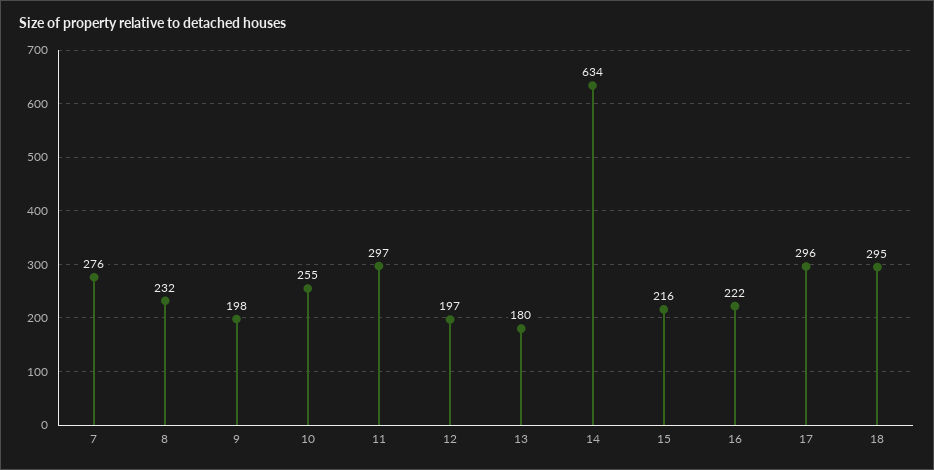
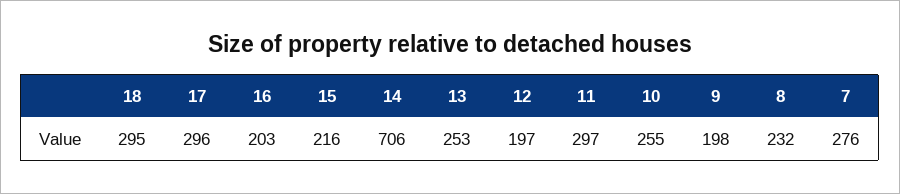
  {
    "7": 276,
    "8": 232,
    "9": 198,
    "10": 255,
    "11": 297,
    "12": 197,
-   "13": 180,
+   "13": 253,
-   "14": 634,
+   "14": 706,
    "15": 216,
-   "16": 222,
+   "16": 203,
    "17": 296,
    "18": 295
  }

